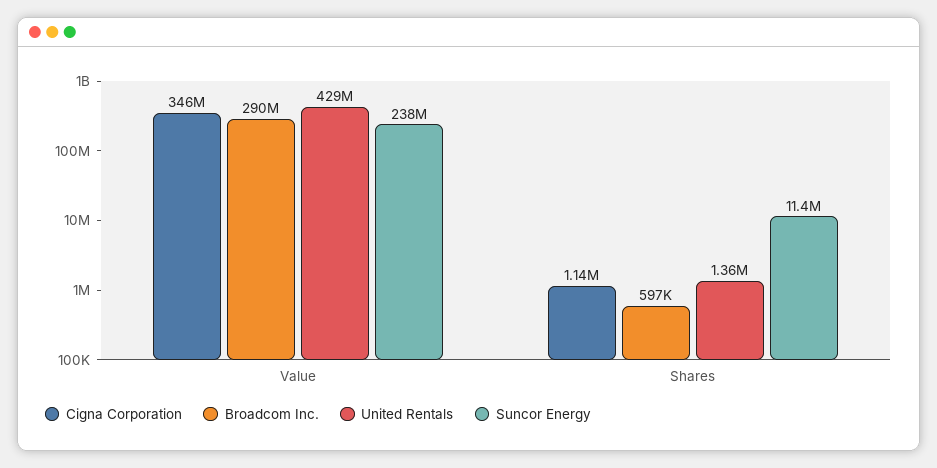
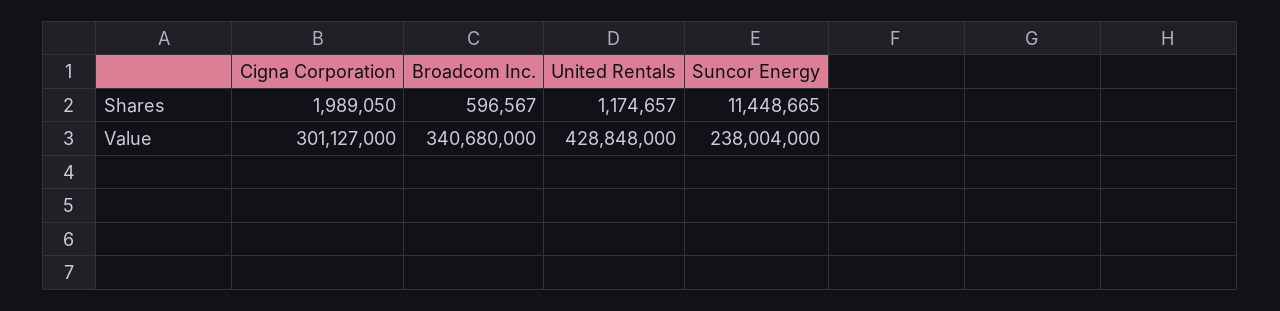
  {
    "Cigna Corporation": {
-     "Value": 346000000,
+     "Value": 301127000,
-     "Shares": 1140000
+     "Shares": 1989050
    },
    "Broadcom Inc.": {
-     "Value": 290000000,
+     "Value": 340680000,
      "Shares": 596567
    },
    "United Rentals": {
      "Value": 428848000,
-     "Shares": 1360000
+     "Shares": 1174657
    },
    "Suncor Energy": {
      "Value": 238004000,
      "Shares": 11448665
    }
  }

